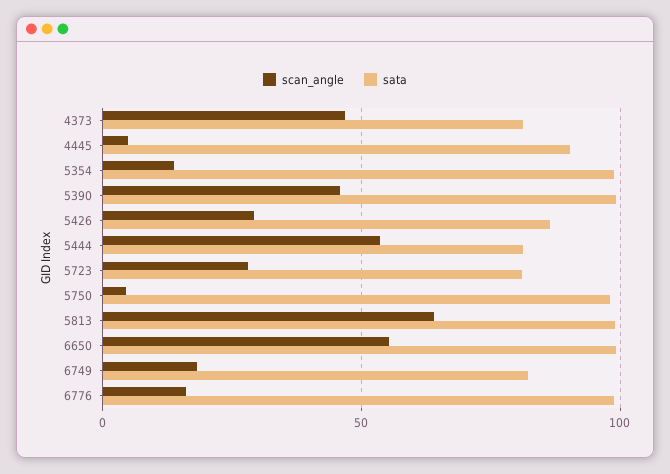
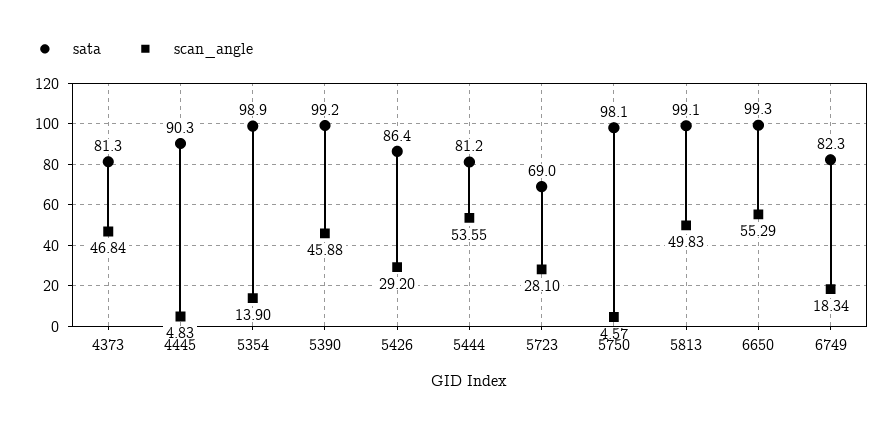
  {
    "scan_angle": {
      "4373": 46.84,
      "4445": 4.83,
      "5354": 13.9,
      "5390": 45.88,
      "5426": 29.2,
      "5444": 53.55,
      "5723": 28.1,
      "5750": 4.57,
-     "5813": 65,
+     "5813": 49.83,
      "6650": 55.29,
-     "6749": 18.34,
+     "6749": 18.34
-     "6776": 15
    },
    "sata": {
      "4373": 81.3,
      "4445": 90.3,
      "5354": 98.9,
      "5390": 99.2,
      "5426": 86.4,
      "5444": 81.2,
-     "5723": 80,
+     "5723": 69,
      "5750": 98.1,
      "5813": 99.1,
      "6650": 99.3,
-     "6749": 82.3,
+     "6749": 82.3
-     "6776": 100
    }
  }

